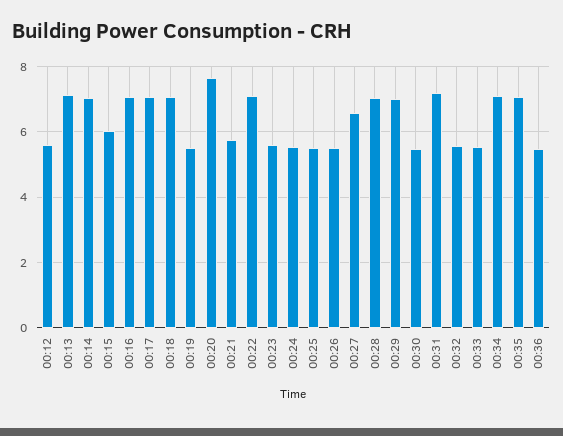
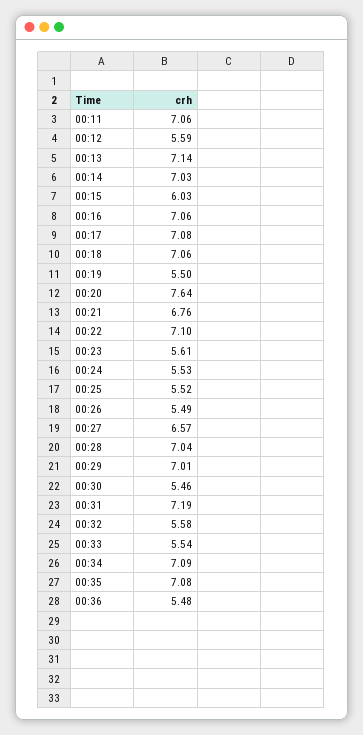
  {
    "00:12": 5.59,
    "00:13": 7.14,
    "00:14": 7.03,
    "00:15": 6.03,
    "00:16": 7.06,
    "00:17": 7.08,
    "00:18": 7.06,
    "00:19": 5.5,
    "00:20": 7.64,
-   "00:21": 5.8,
+   "00:21": 6.76,
    "00:22": 7.1,
    "00:23": 5.61,
    "00:24": 5.53,
    "00:25": 5.52,
    "00:26": 5.49,
    "00:27": 6.57,
    "00:28": 7.04,
    "00:29": 7.01,
    "00:30": 5.46,
    "00:31": 7.19,
    "00:32": 5.58,
    "00:33": 5.54,
    "00:34": 7.09,
    "00:35": 7.08,
-   "00:36": 5.48
+   "00:36": 5.48,
+   "00:11": 7.06
  }

